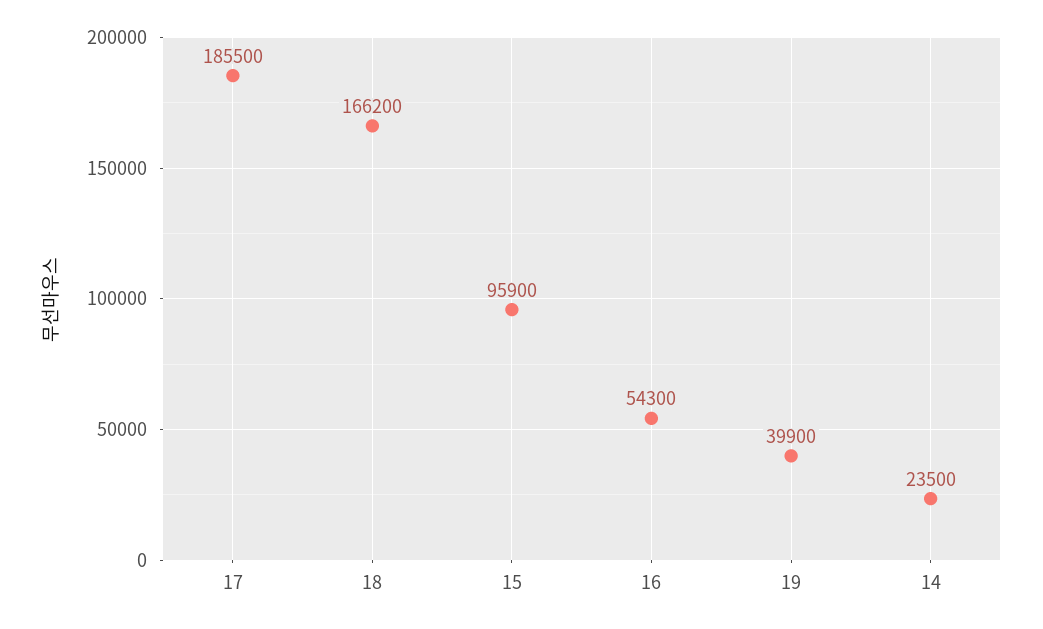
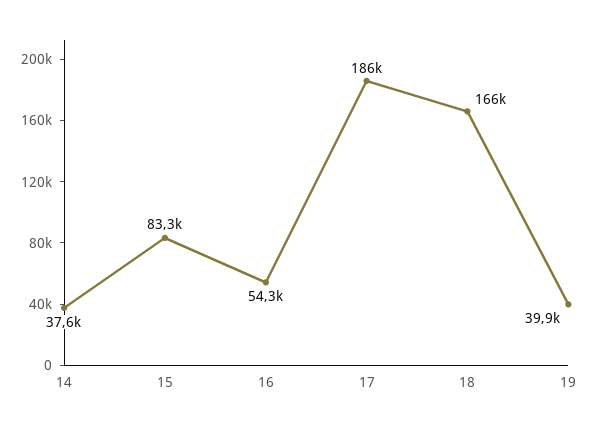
  {
    "17": 185500,
    "18": 166200,
-   "15": 95900,
+   "15": 83300,
    "16": 54300,
    "19": 39900,
-   "14": 23500
+   "14": 37600
  }

